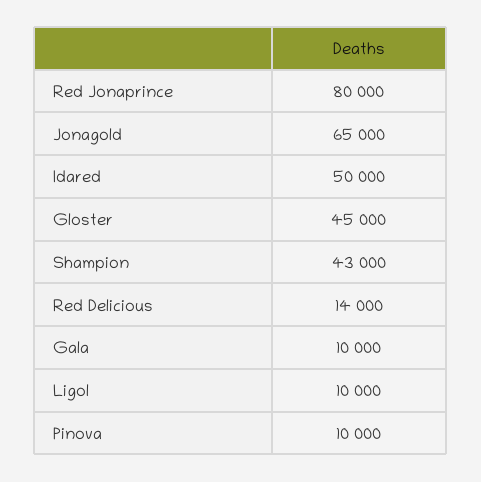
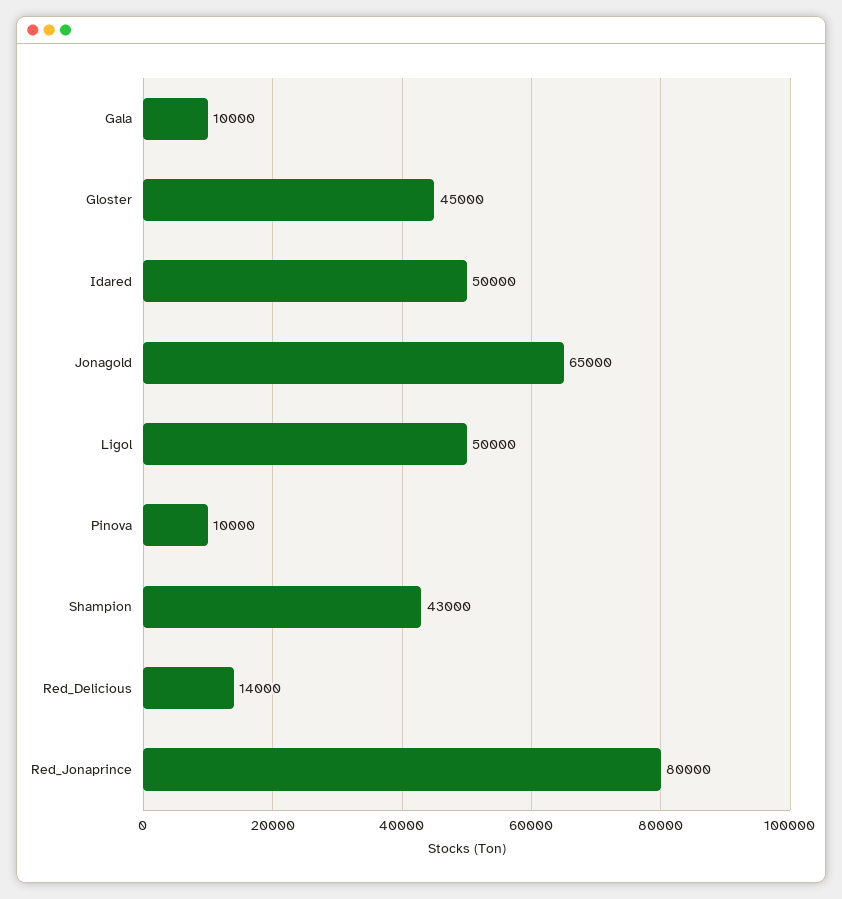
  {
    "Red Jonaprince": 80000,
    "Jonagold": 65000,
    "Idared": 50000,
    "Gloster": 45000,
    "Shampion": 43000,
    "Red Delicious": 14000,
    "Gala": 10000,
-   "Ligol": 10000,
+   "Ligol": 50000,
    "Pinova": 10000
  }

